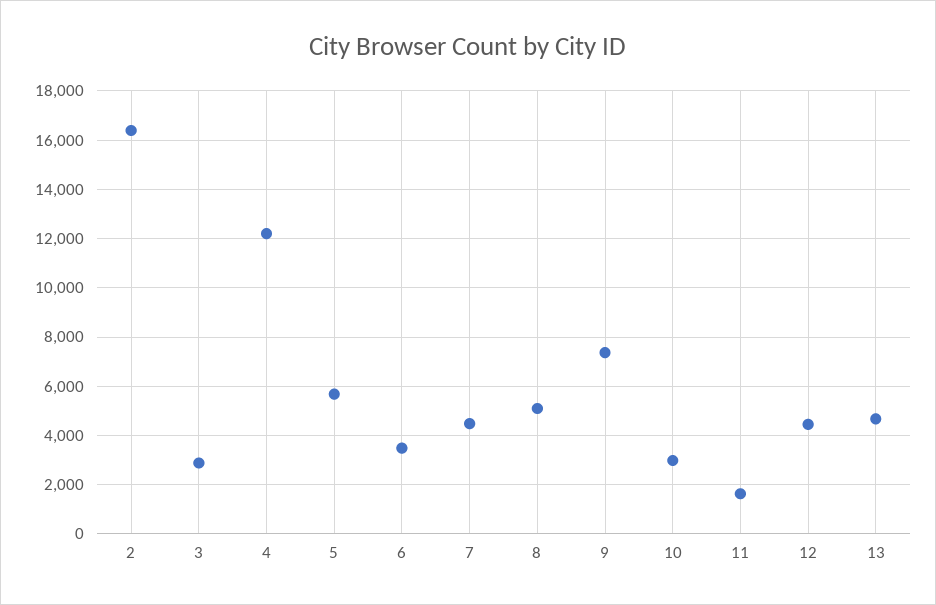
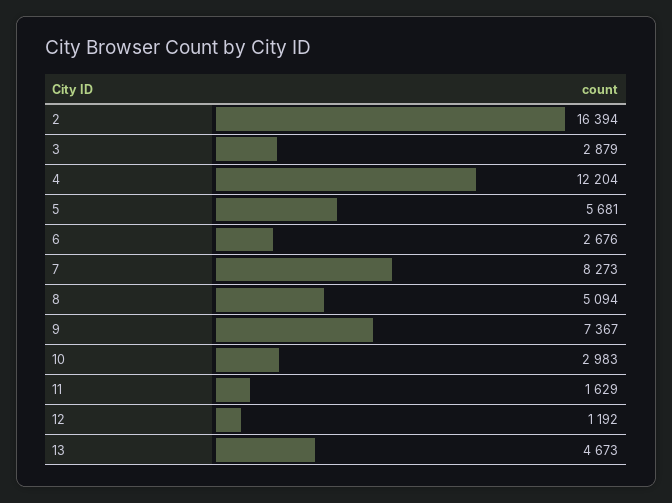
  {
    "2": 16394,
    "3": 2879,
    "4": 12204,
    "5": 5681,
-   "6": 3500,
+   "6": 2676,
-   "7": 4500,
+   "7": 8273,
    "8": 5094,
    "9": 7367,
    "10": 2983,
    "11": 1629,
-   "12": 4500,
+   "12": 1192,
    "13": 4673
  }

